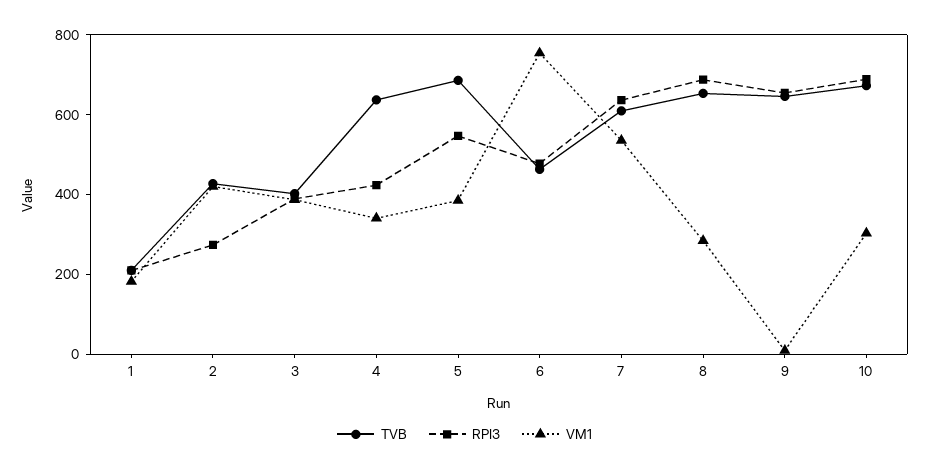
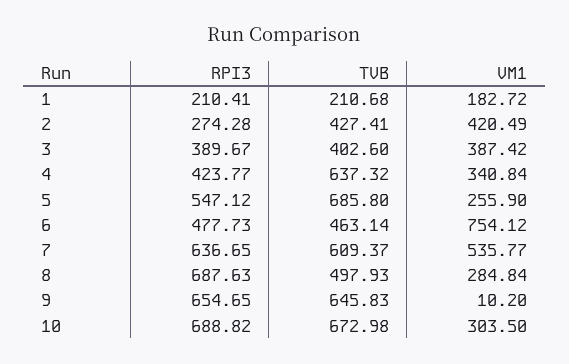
  {
    "TVB": {
      "1": 210.68,
      "2": 427.41,
      "3": 402.6,
      "4": 637.32,
      "5": 685.8,
      "6": 463.14,
      "7": 609.37,
-     "8": 650,
+     "8": 497.93,
      "9": 645.83,
      "10": 672.98
    },
    "RPI3": {
      "1": 210.41,
      "2": 274.28,
      "3": 389.67,
      "4": 423.77,
      "5": 547.12,
      "6": 477.73,
      "7": 636.65,
      "8": 687.63,
      "9": 654.65,
      "10": 688.82
    },
    "VM1": {
      "1": 182.72,
      "2": 420.49,
      "3": 387.42,
      "4": 340.84,
-     "5": 400,
+     "5": 255.9,
      "6": 754.12,
      "7": 535.77,
      "8": 284.84,
      "9": 10.2,
      "10": 303.5
    }
  }

